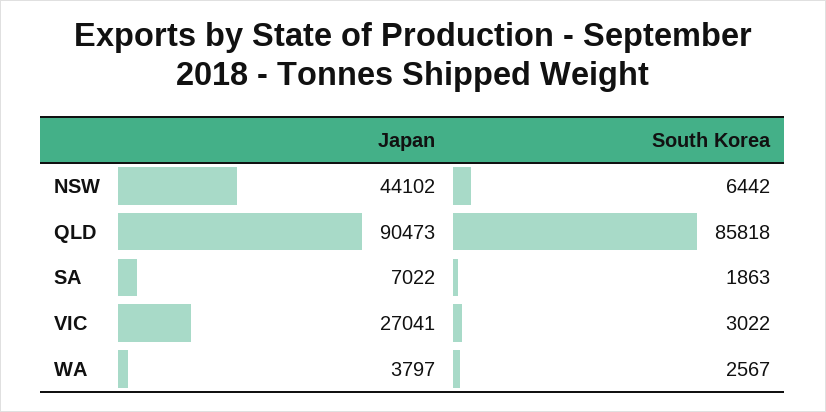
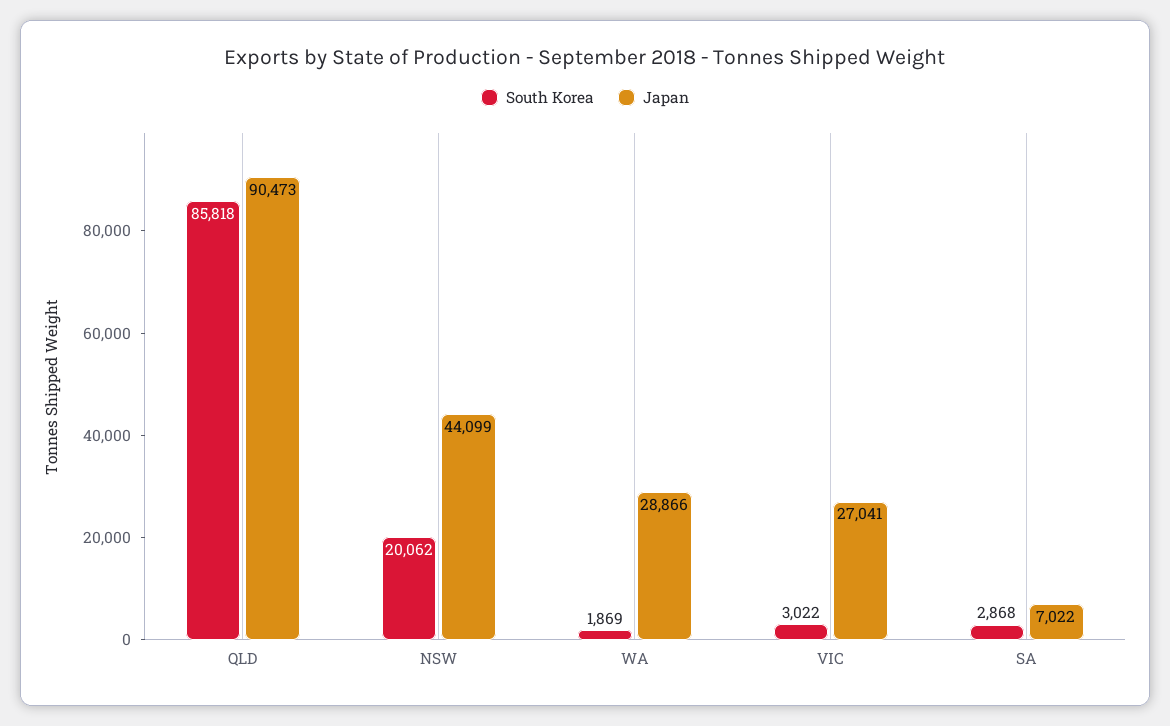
  {
    "Japan": {
-     "NSW": 44102,
+     "NSW": 44099,
      "QLD": 90473,
      "SA": 7022,
      "VIC": 27041,
-     "WA": 3797
+     "WA": 28866
    },
    "South Korea": {
-     "NSW": 6442,
+     "NSW": 20062,
      "QLD": 85818,
-     "SA": 1863,
+     "SA": 2868,
      "VIC": 3022,
-     "WA": 2567
+     "WA": 1869
    }
  }

